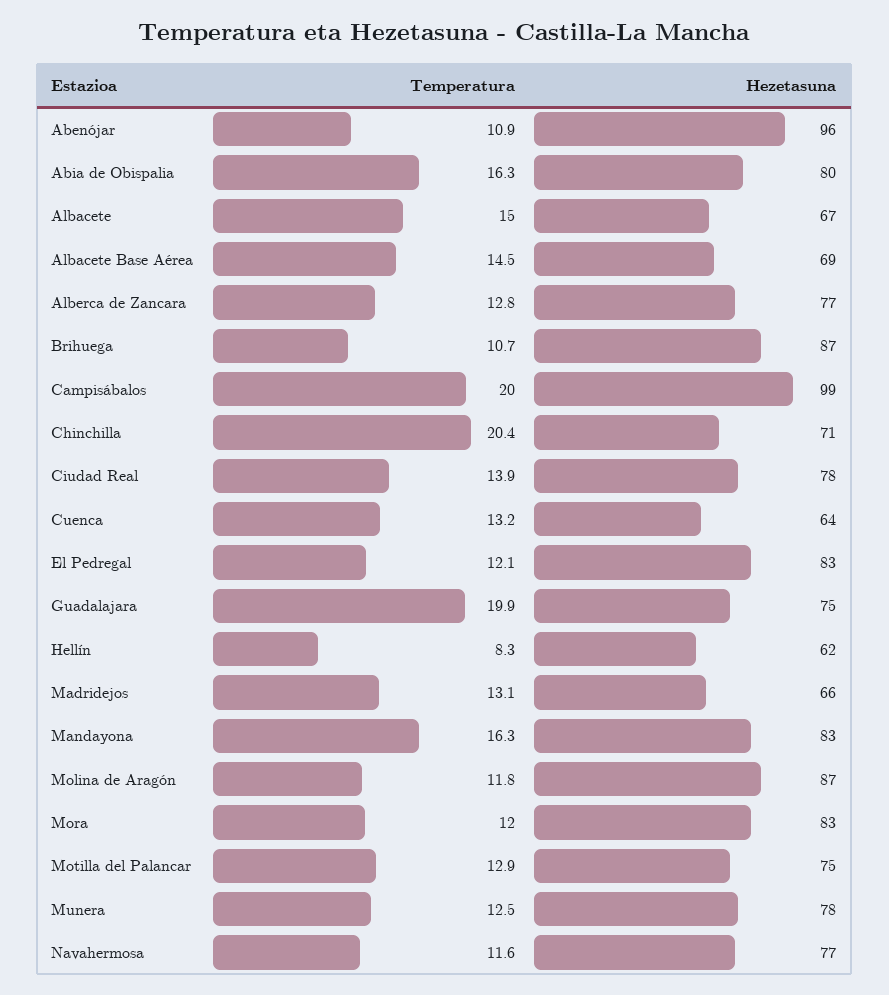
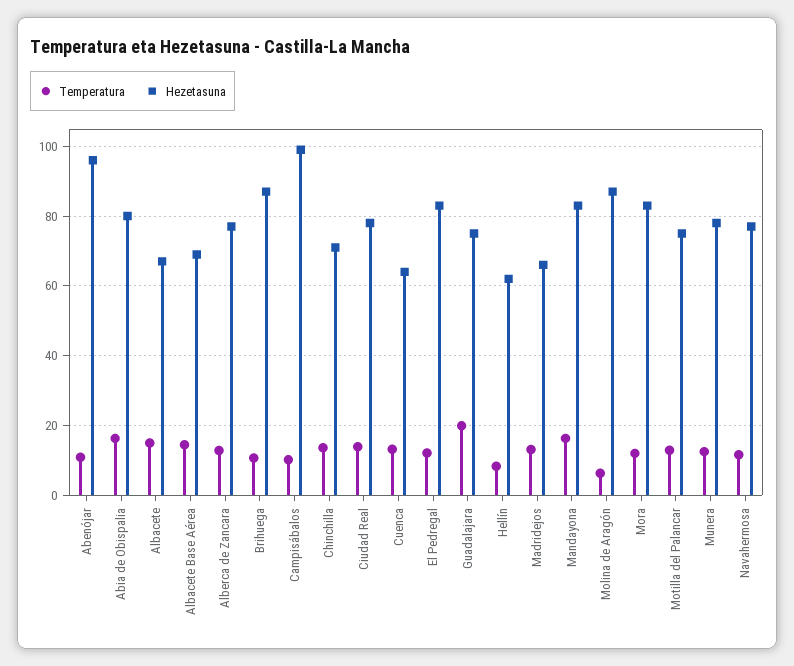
  {
    "Temperatura": {
      "Abenójar": 10.9,
      "Abia de Obispalia": 16.3,
      "Albacete": 15,
      "Albacete Base Aérea": 14.5,
      "Alberca de Zancara": 12.8,
      "Brihuega": 10.7,
-     "Campisábalos": 20,
+     "Campisábalos": 10,
-     "Chinchilla": 20.4,
+     "Chinchilla": 14,
      "Ciudad Real": 13.9,
      "Cuenca": 13.2,
      "El Pedregal": 12.1,
      "Guadalajara": 19.9,
      "Hellín": 8.3,
      "Madridejos": 13.1,
      "Mandayona": 16.3,
-     "Molina de Aragón": 11.8,
+     "Molina de Aragón": 6,
      "Mora": 12,
      "Motilla del Palancar": 12.9,
      "Munera": 12.5,
      "Navahermosa": 11.6
    },
    "Hezetasuna": {
      "Abenójar": 96,
      "Abia de Obispalia": 80,
      "Albacete": 67,
      "Albacete Base Aérea": 69,
      "Alberca de Zancara": 77,
      "Brihuega": 87,
      "Campisábalos": 99,
      "Chinchilla": 71,
      "Ciudad Real": 78,
      "Cuenca": 64,
      "El Pedregal": 83,
      "Guadalajara": 75,
      "Hellín": 62,
      "Madridejos": 66,
      "Mandayona": 83,
      "Molina de Aragón": 87,
      "Mora": 83,
      "Motilla del Palancar": 75,
      "Munera": 78,
      "Navahermosa": 77
    }
  }

